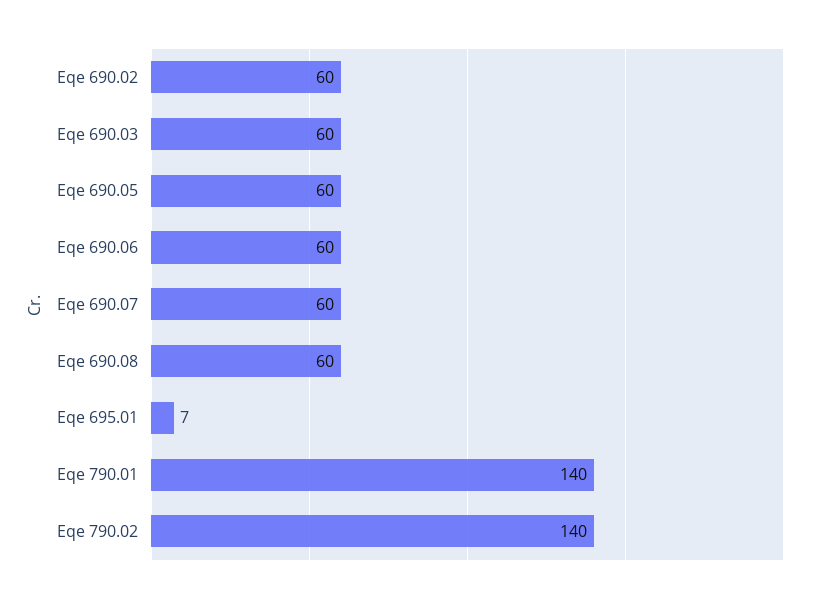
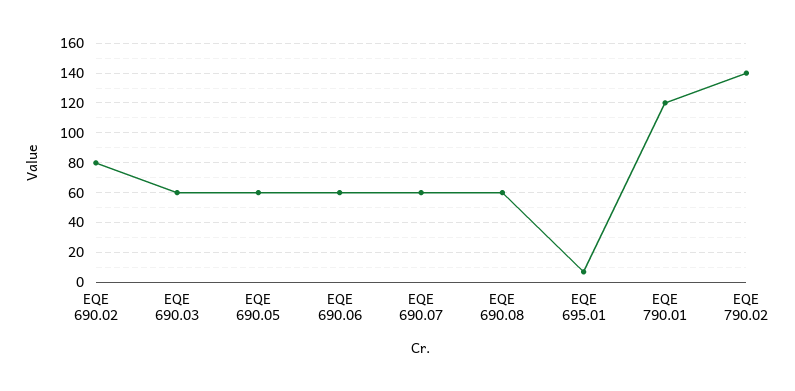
  {
-   "Eqe 690.02": 60,
+   "Eqe 690.02": 80,
    "Eqe 690.03": 60,
    "Eqe 690.05": 60,
    "Eqe 690.06": 60,
    "Eqe 690.07": 60,
    "Eqe 690.08": 60,
    "Eqe 695.01": 7,
-   "Eqe 790.01": 140,
+   "Eqe 790.01": 120,
    "Eqe 790.02": 140
  }

